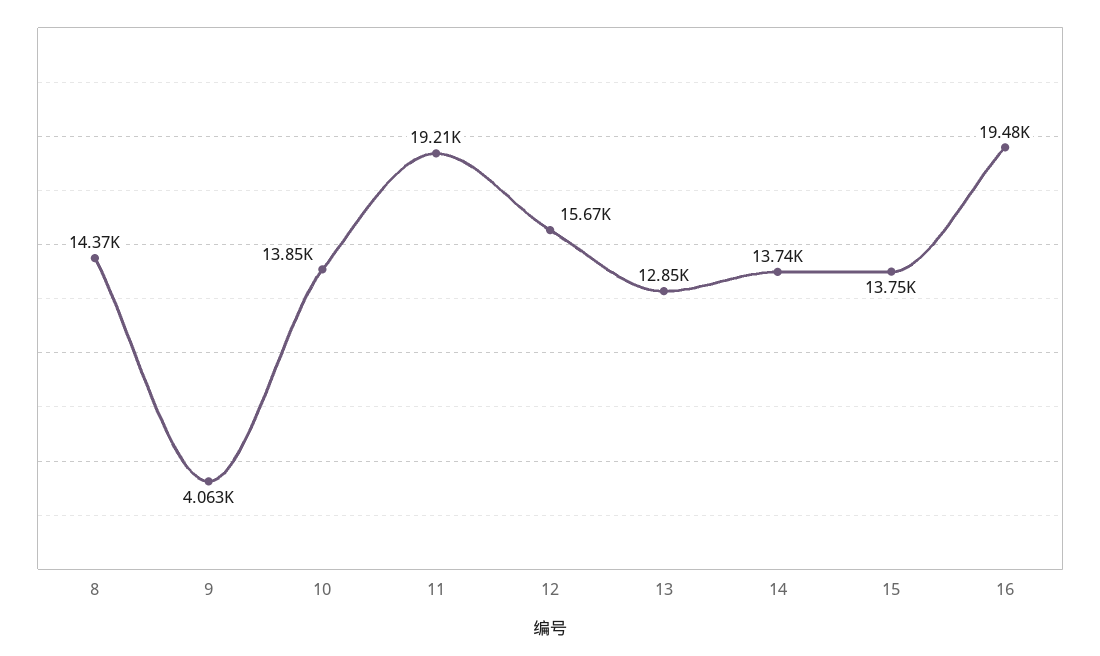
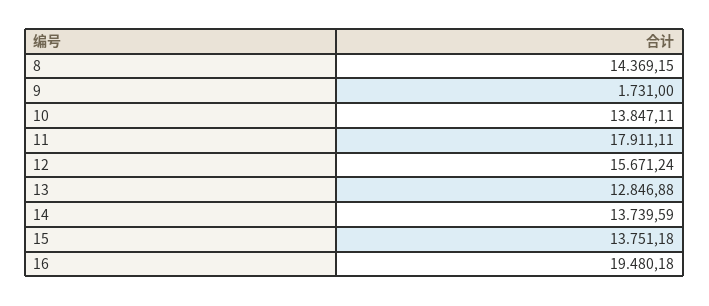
  {
    "8": 14369.15,
-   "9": 4063,
+   "9": 1731,
    "10": 13847.11,
-   "11": 19210,
+   "11": 17911.11,
    "12": 15671.24,
    "13": 12846.88,
    "14": 13739.59,
    "15": 13751.18,
    "16": 19480.18
  }

